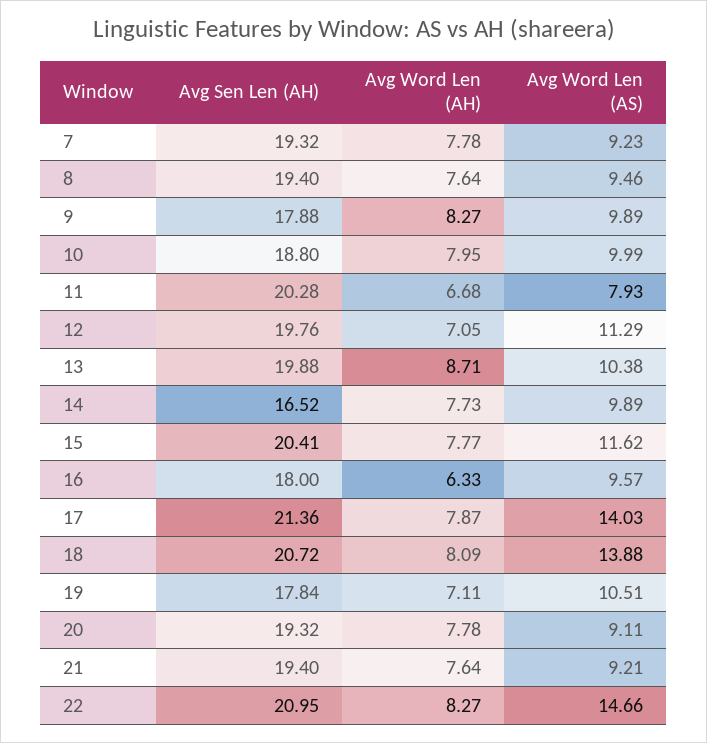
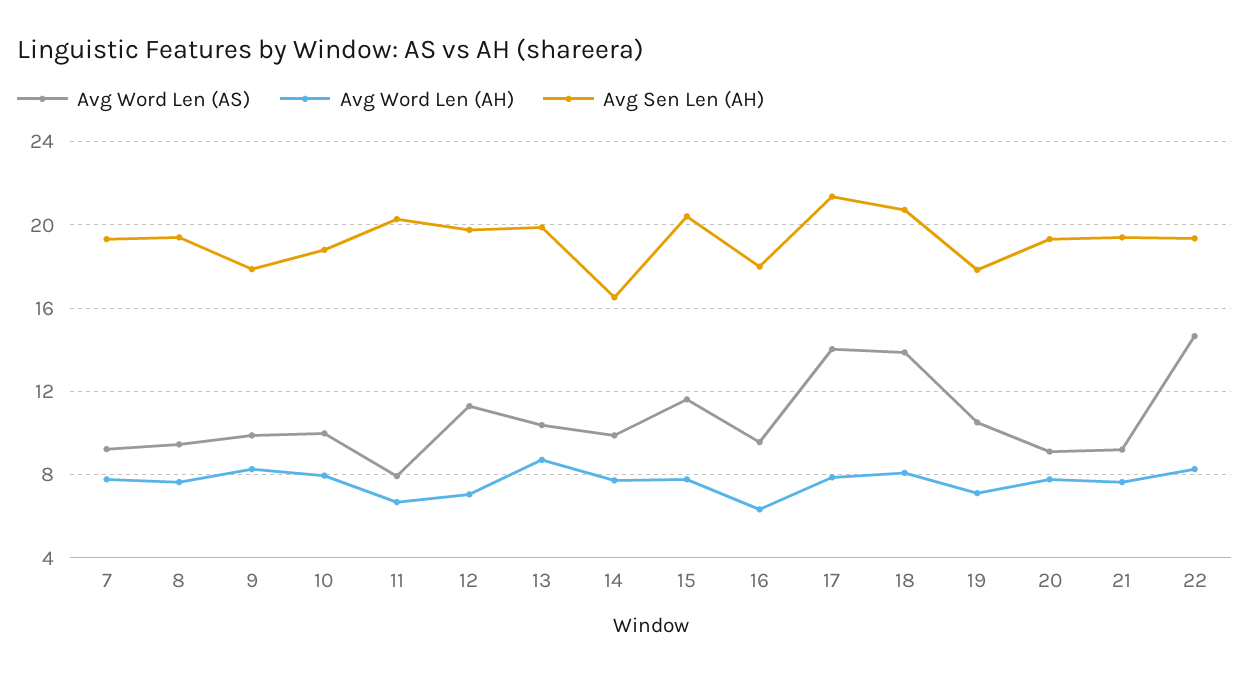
  {
    "Avg Sen Len (AH)": {
      "7": 19.32,
      "8": 19.4,
      "9": 17.88,
      "10": 18.8,
      "11": 20.28,
      "12": 19.76,
      "13": 19.88,
      "14": 16.52,
      "15": 20.41,
      "16": 18,
      "17": 21.36,
      "18": 20.72,
      "19": 17.84,
      "20": 19.32,
      "21": 19.4,
-     "22": 20.95
+     "22": 19.5
    },
    "Avg Word Len (AH)": {
      "7": 7.78,
      "8": 7.64,
      "9": 8.27,
      "10": 7.95,
      "11": 6.68,
      "12": 7.05,
      "13": 8.71,
      "14": 7.73,
      "15": 7.77,
      "16": 6.33,
      "17": 7.87,
      "18": 8.09,
      "19": 7.11,
      "20": 7.78,
      "21": 7.64,
      "22": 8.27
    },
    "Avg Word Len (AS)": {
      "7": 9.23,
      "8": 9.46,
      "9": 9.89,
      "10": 9.99,
      "11": 7.93,
      "12": 11.29,
      "13": 10.38,
      "14": 9.89,
      "15": 11.62,
      "16": 9.57,
      "17": 14.03,
      "18": 13.88,
      "19": 10.51,
      "20": 9.11,
      "21": 9.21,
      "22": 14.66
    }
  }

